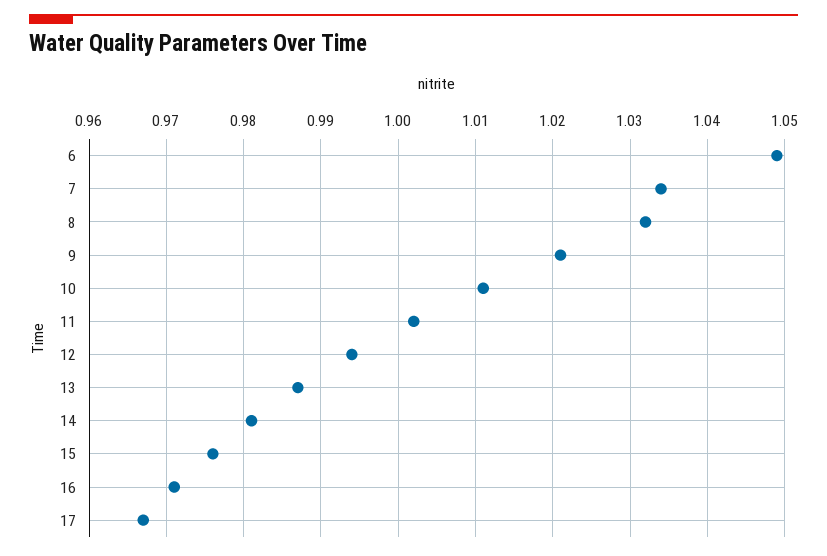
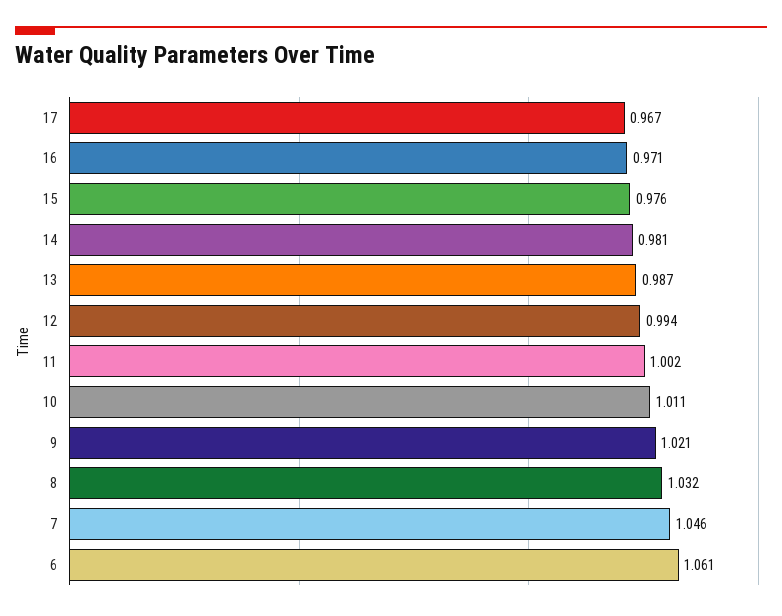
  {
-   "6": 1.049,
+   "6": 1.061,
-   "7": 1.034,
+   "7": 1.046,
    "8": 1.032,
    "9": 1.021,
    "10": 1.011,
    "11": 1.002,
    "12": 0.994,
    "13": 0.987,
    "14": 0.981,
    "15": 0.976,
    "16": 0.971,
    "17": 0.967
  }

